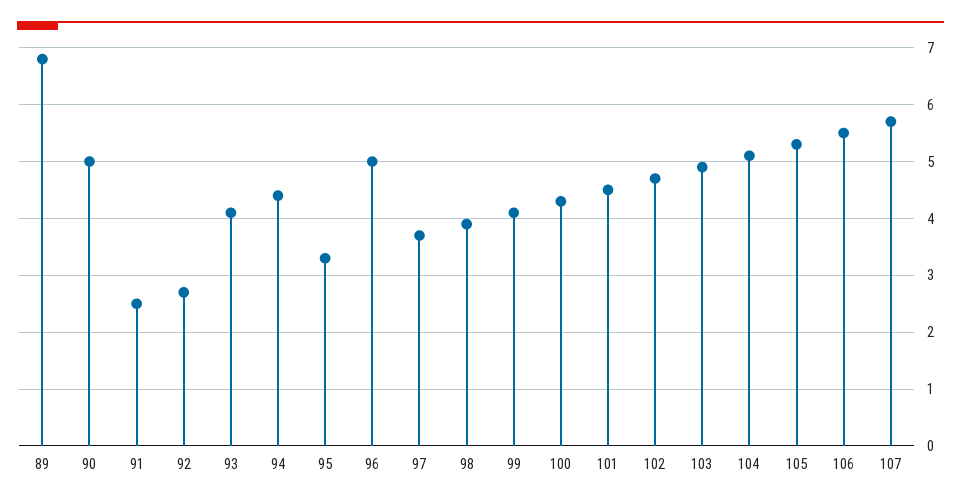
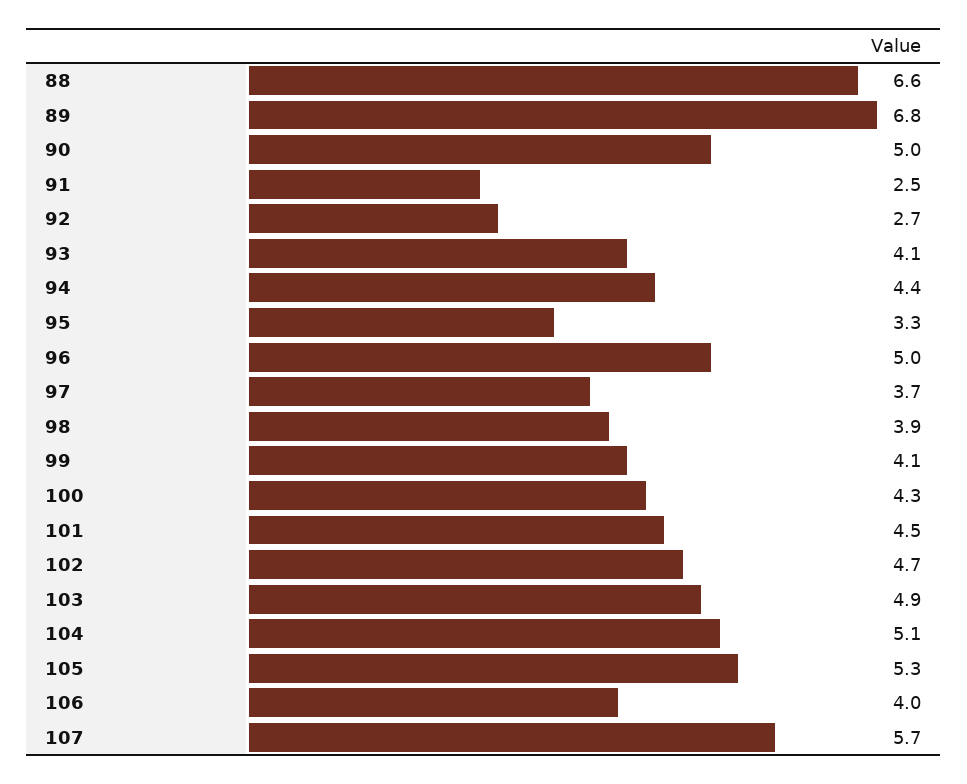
  {
    "89": 6.8,
    "90": 5,
    "91": 2.5,
    "92": 2.7,
    "93": 4.1,
    "94": 4.4,
    "95": 3.3,
    "96": 5,
    "97": 3.7,
    "98": 3.9,
    "99": 4.1,
    "100": 4.3,
    "101": 4.5,
    "102": 4.7,
    "103": 4.9,
    "104": 5.1,
    "105": 5.3,
-   "106": 5.5,
+   "106": 4,
-   "107": 5.7
+   "107": 5.7,
+   "88": 6.6
  }

